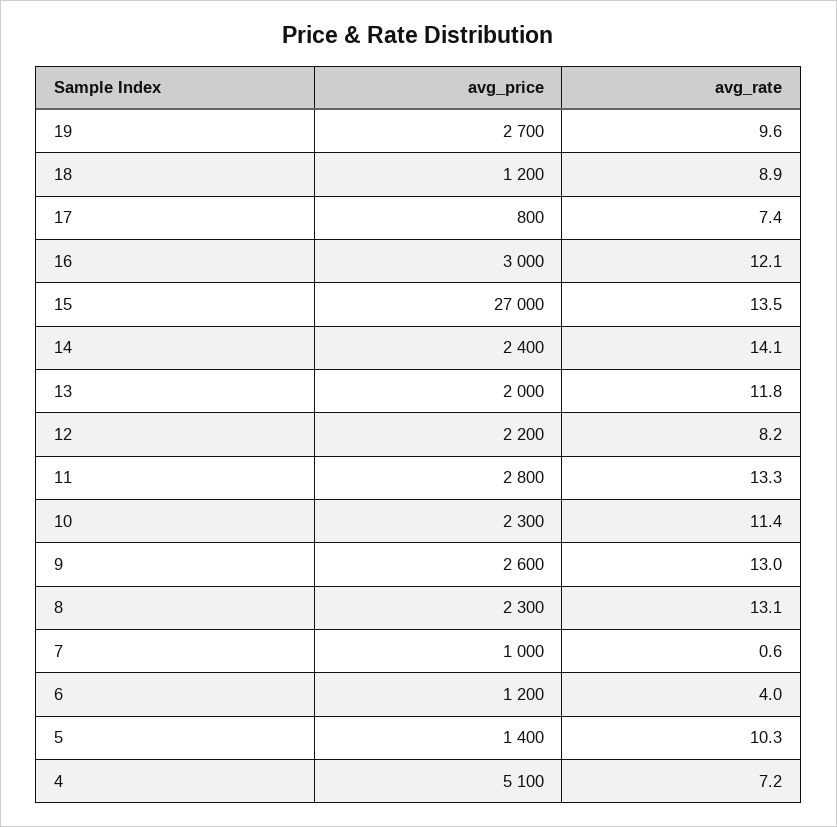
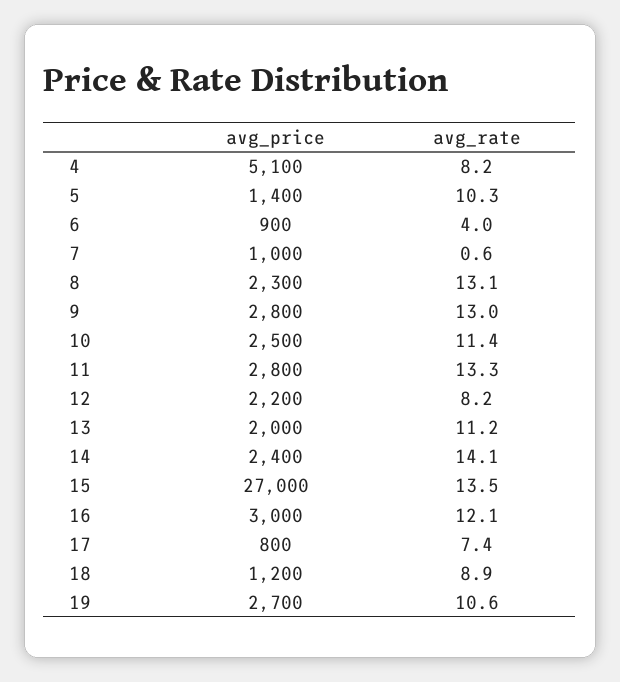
  {
    "avg_price": {
      "19": 2700,
      "18": 1200,
      "17": 800,
      "16": 3000,
      "15": 27000,
      "14": 2400,
      "13": 2000,
      "12": 2200,
      "11": 2800,
-     "10": 2300,
+     "10": 2500,
-     "9": 2600,
+     "9": 2800,
      "8": 2300,
      "7": 1000,
-     "6": 1200,
+     "6": 900,
      "5": 1400,
      "4": 5100
    },
    "avg_rate": {
-     "19": 9.6,
+     "19": 10.6,
      "18": 8.9,
      "17": 7.4,
      "16": 12.1,
      "15": 13.5,
      "14": 14.1,
-     "13": 11.8,
+     "13": 11.2,
      "12": 8.2,
      "11": 13.3,
      "10": 11.4,
      "9": 13,
      "8": 13.1,
      "7": 0.6,
      "6": 4,
      "5": 10.3,
-     "4": 7.2
+     "4": 8.2
    }
  }

